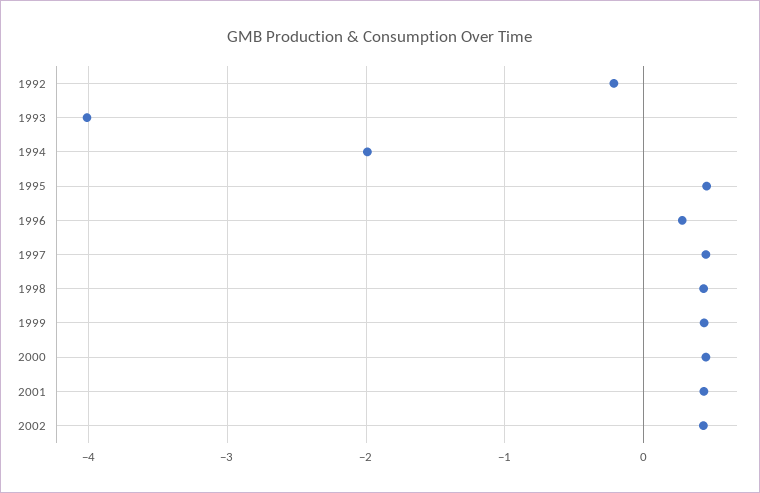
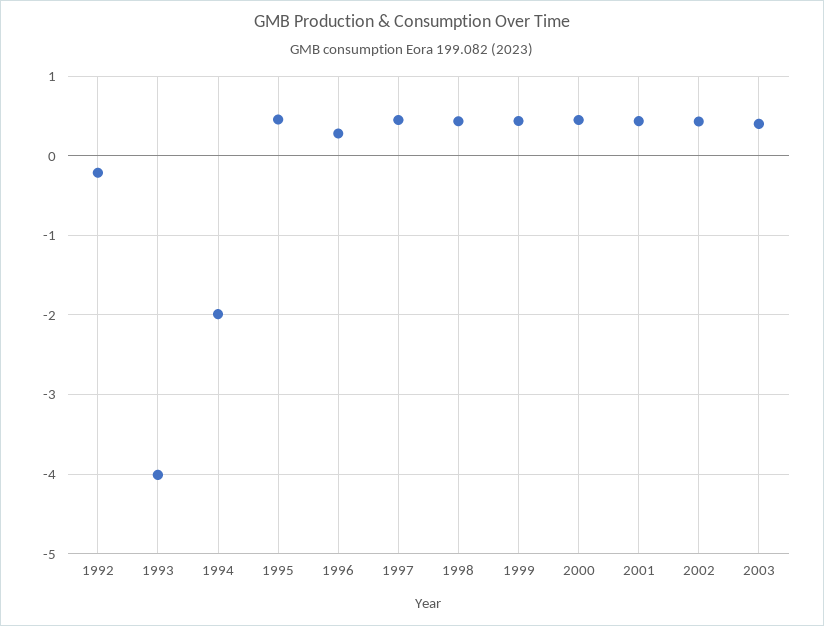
  {
    "1992": -0.2,
    "1993": -4,
    "1994": -2,
    "1995": 0.5,
    "1996": 0.3,
    "1997": 0.4,
    "1998": 0.4,
    "1999": 0.4,
    "2000": 0.4,
    "2001": 0.4,
-   "2002": 0.4
+   "2002": 0.4,
+   "2003": 0.4
  }

